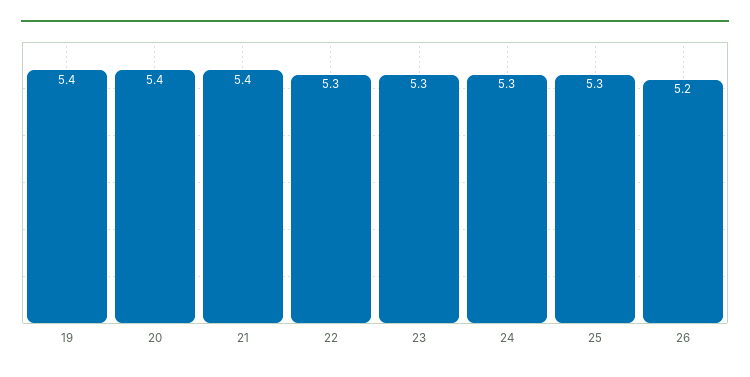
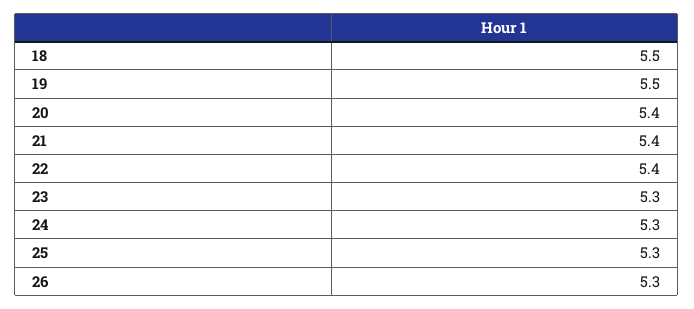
  {
-   "19": 5.4,
+   "19": 5.5,
    "20": 5.4,
    "21": 5.4,
-   "22": 5.3,
+   "22": 5.4,
    "23": 5.3,
    "24": 5.3,
    "25": 5.3,
-   "26": 5.2
+   "26": 5.3,
+   "18": 5.5
  }

